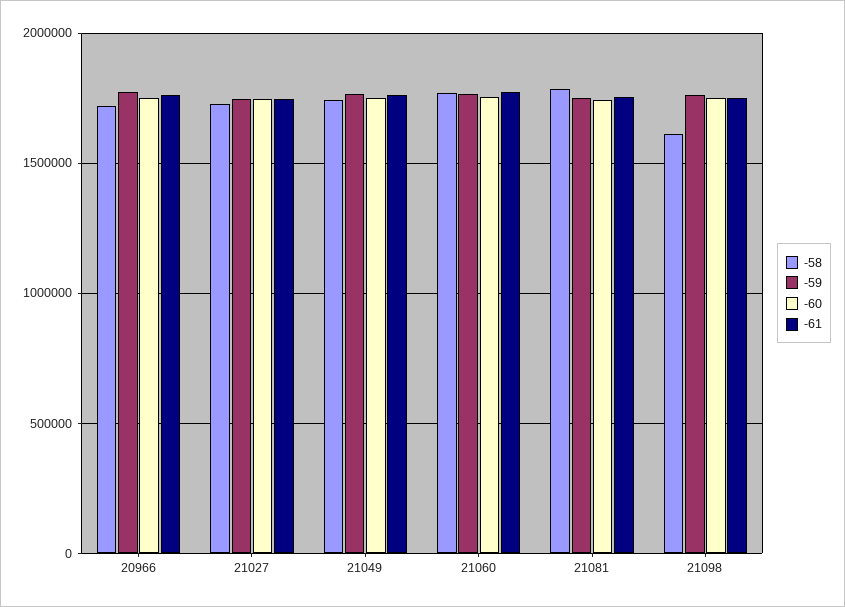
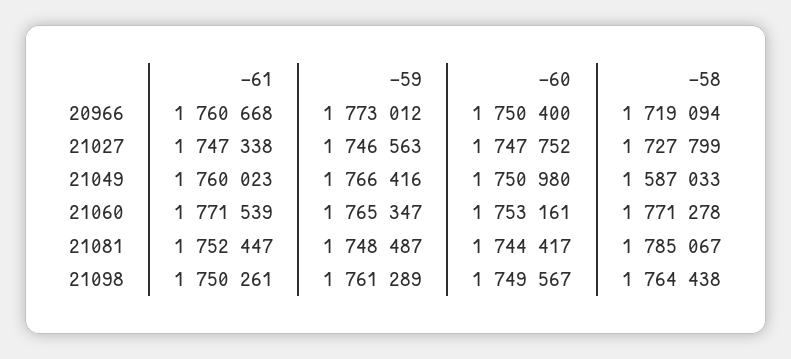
  {
    "-58": {
      "20966": 1719094,
      "21027": 1727799,
-     "21049": 1750000,
+     "21049": 1587033,
      "21060": 1771278,
      "21081": 1785067,
-     "21098": 1600000
+     "21098": 1764438
    },
    "-59": {
      "20966": 1773012,
      "21027": 1746563,
      "21049": 1766416,
      "21060": 1765347,
      "21081": 1748487,
      "21098": 1761289
    },
    "-60": {
      "20966": 1750400,
      "21027": 1747752,
      "21049": 1750980,
      "21060": 1753161,
      "21081": 1744417,
      "21098": 1749567
    },
    "-61": {
      "20966": 1760668,
      "21027": 1747338,
      "21049": 1760023,
      "21060": 1771539,
      "21081": 1752447,
      "21098": 1750261
    }
  }

